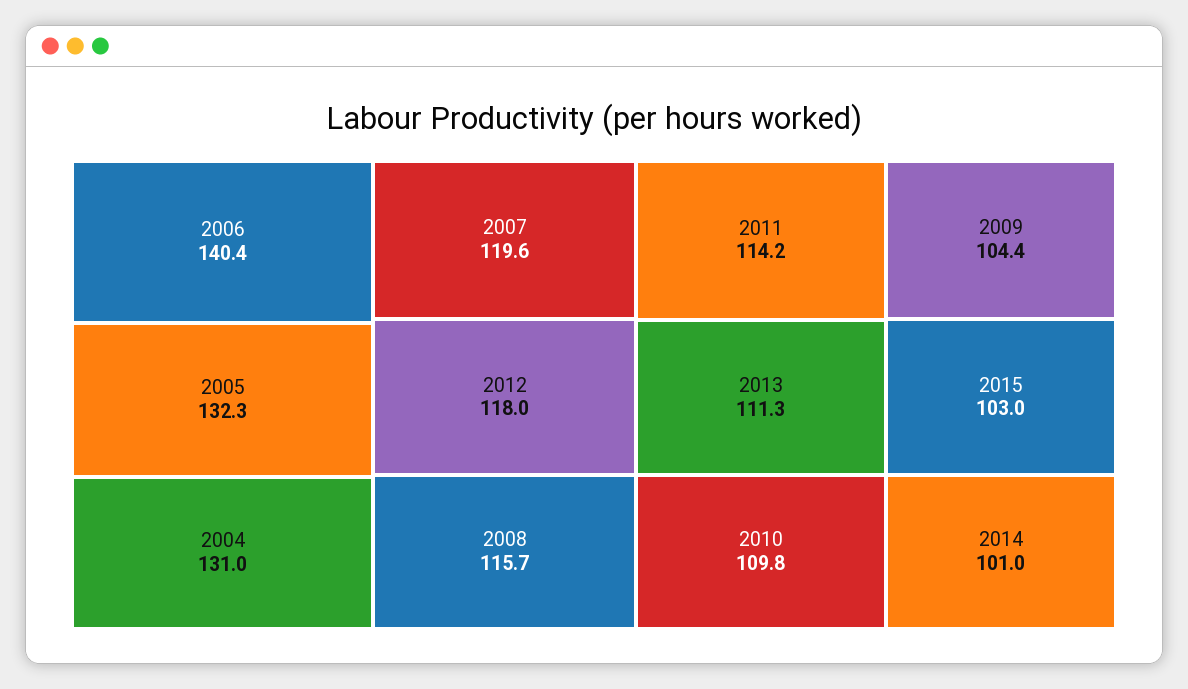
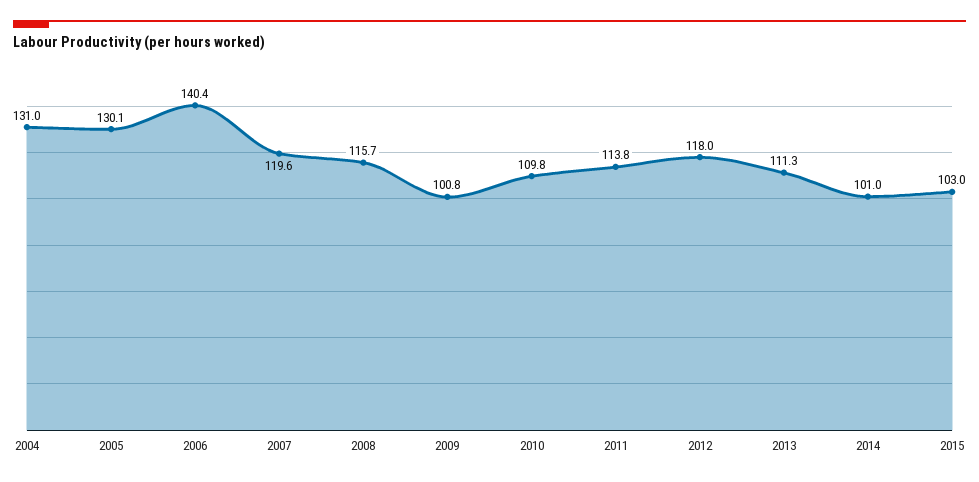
  {
    "2006": 140.4,
-   "2005": 132.3,
+   "2005": 130.1,
    "2004": 131,
    "2007": 119.6,
    "2012": 118,
    "2008": 115.7,
-   "2011": 114.2,
+   "2011": 113.8,
    "2013": 111.3,
    "2010": 109.8,
-   "2009": 104.4,
+   "2009": 100.8,
    "2015": 103,
    "2014": 101
  }

